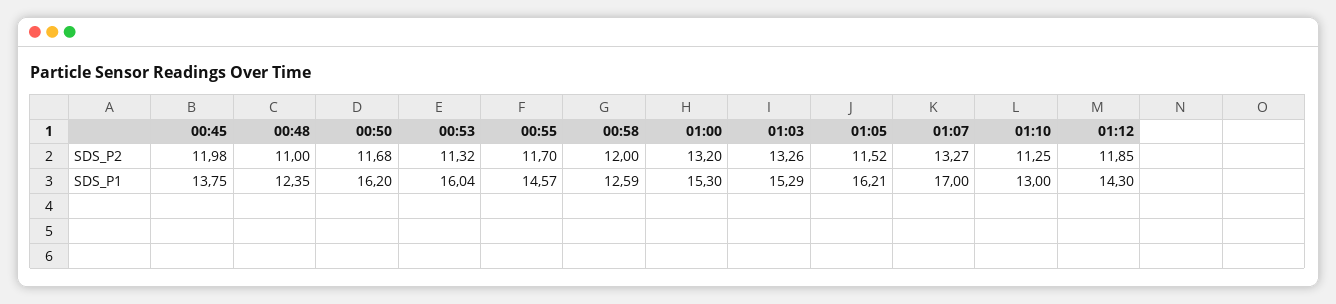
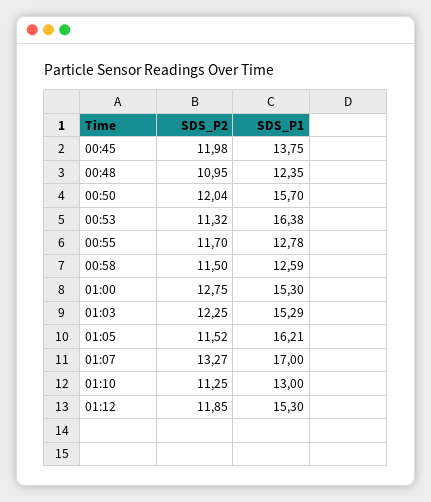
  {
    "00:45": {
      "SDS_P2": 11.98,
      "SDS_P1": 13.75
    },
    "00:48": {
-     "SDS_P2": 11,
+     "SDS_P2": 10.95,
      "SDS_P1": 12.35
    },
    "00:50": {
-     "SDS_P2": 11.68,
+     "SDS_P2": 12.04,
-     "SDS_P1": 16.2
+     "SDS_P1": 15.7
    },
    "00:53": {
      "SDS_P2": 11.32,
-     "SDS_P1": 16.04
+     "SDS_P1": 16.38
    },
    "00:55": {
      "SDS_P2": 11.7,
-     "SDS_P1": 14.57
+     "SDS_P1": 12.78
    },
    "00:58": {
-     "SDS_P2": 12,
+     "SDS_P2": 11.5,
      "SDS_P1": 12.59
    },
    "01:00": {
-     "SDS_P2": 13.2,
+     "SDS_P2": 12.75,
      "SDS_P1": 15.3
    },
    "01:03": {
-     "SDS_P2": 13.26,
+     "SDS_P2": 12.25,
      "SDS_P1": 15.29
    },
    "01:05": {
      "SDS_P2": 11.52,
      "SDS_P1": 16.21
    },
    "01:07": {
      "SDS_P2": 13.27,
      "SDS_P1": 17
    },
    "01:10": {
      "SDS_P2": 11.25,
      "SDS_P1": 13
    },
    "01:12": {
      "SDS_P2": 11.85,
-     "SDS_P1": 14.3
+     "SDS_P1": 15.3
    }
  }

